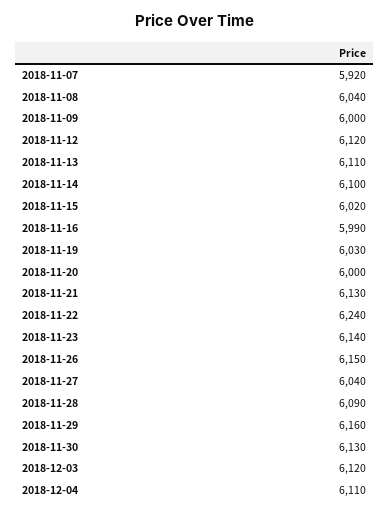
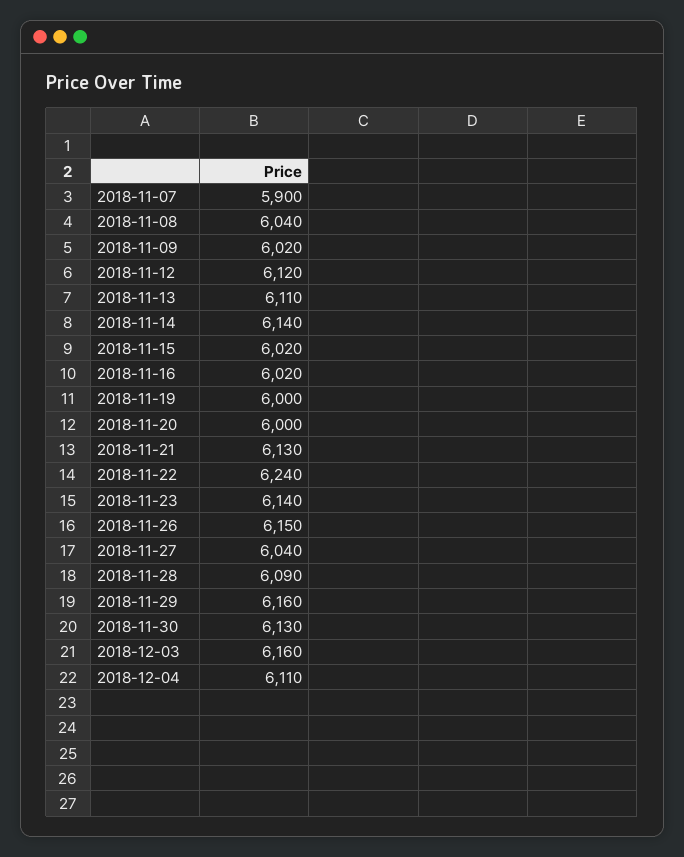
  {
-   "2018-11-07": 5920,
+   "2018-11-07": 5900,
    "2018-11-08": 6040,
-   "2018-11-09": 6000,
+   "2018-11-09": 6020,
    "2018-11-12": 6120,
    "2018-11-13": 6110,
-   "2018-11-14": 6100,
+   "2018-11-14": 6140,
    "2018-11-15": 6020,
-   "2018-11-16": 5990,
+   "2018-11-16": 6020,
-   "2018-11-19": 6030,
+   "2018-11-19": 6000,
    "2018-11-20": 6000,
    "2018-11-21": 6130,
    "2018-11-22": 6240,
    "2018-11-23": 6140,
    "2018-11-26": 6150,
    "2018-11-27": 6040,
    "2018-11-28": 6090,
    "2018-11-29": 6160,
    "2018-11-30": 6130,
-   "2018-12-03": 6120,
+   "2018-12-03": 6160,
    "2018-12-04": 6110
  }

